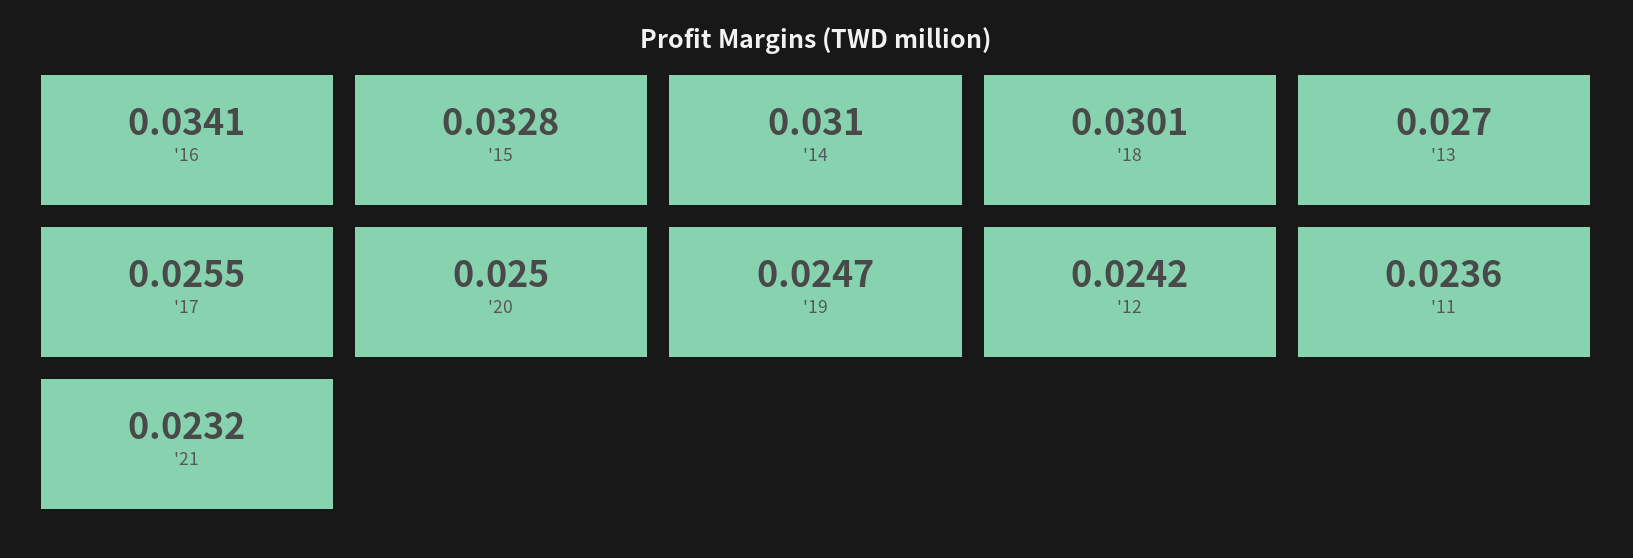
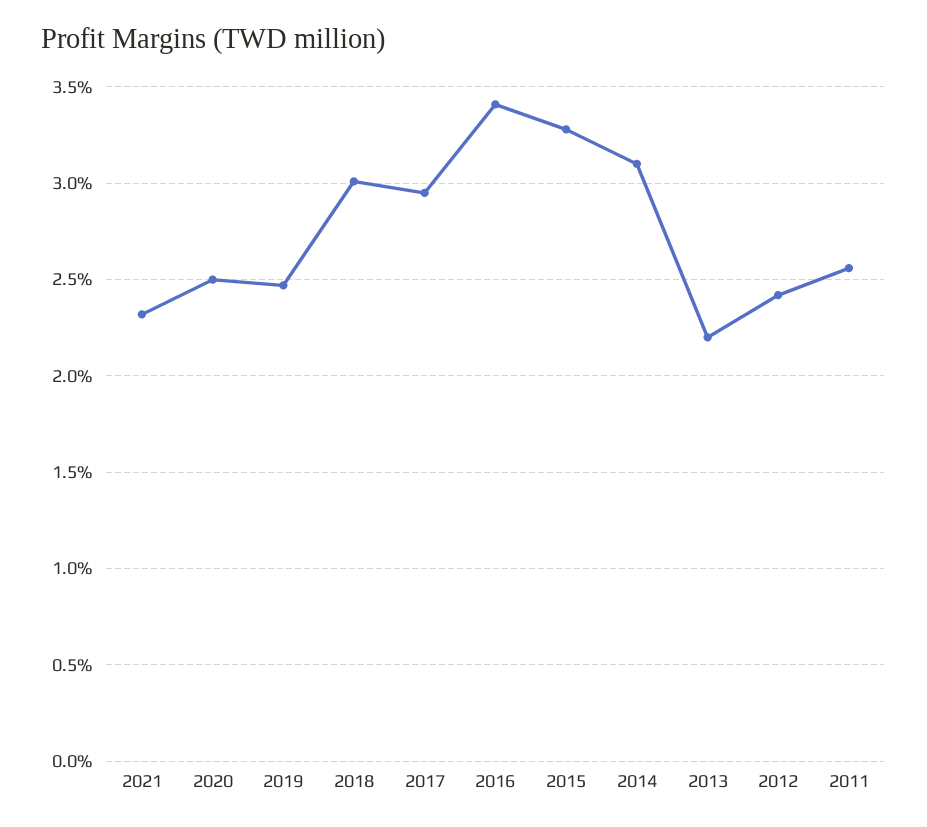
  {
    "'16": 0.0341,
    "'15": 0.0328,
    "'14": 0.031,
    "'18": 0.0301,
-   "'13": 0.027,
+   "'13": 0.022,
-   "'17": 0.0255,
+   "'17": 0.0295,
    "'20": 0.025,
    "'19": 0.0247,
    "'12": 0.0242,
-   "'11": 0.0236,
+   "'11": 0.0255,
    "'21": 0.0232
  }

